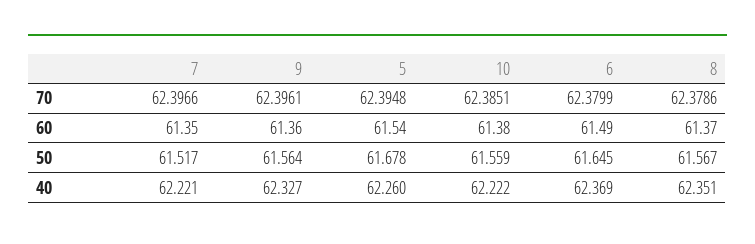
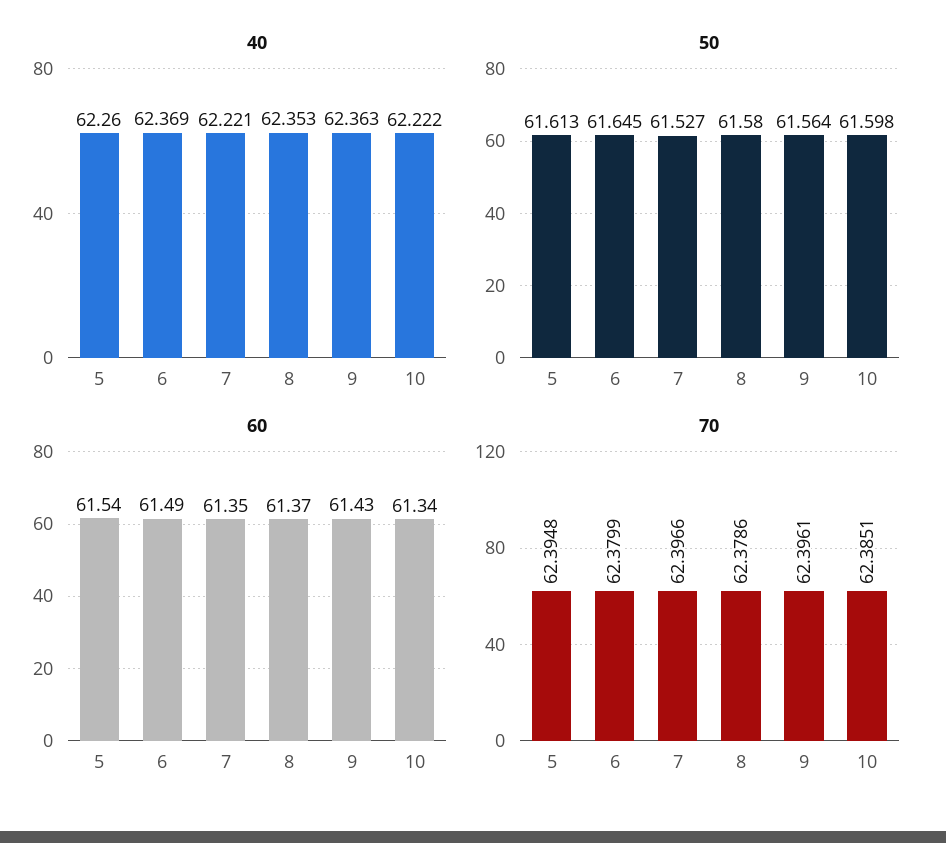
  {
    "70": {
      "7": 62.3966,
      "9": 62.3961,
      "5": 62.3948,
      "10": 62.3851,
      "6": 62.3799,
      "8": 62.3786
    },
    "60": {
      "7": 61.35,
-     "9": 61.36,
+     "9": 61.43,
      "5": 61.54,
-     "10": 61.38,
+     "10": 61.34,
      "6": 61.49,
      "8": 61.37
    },
    "50": {
-     "7": 61.517,
+     "7": 61.527,
      "9": 61.564,
-     "5": 61.678,
+     "5": 61.613,
-     "10": 61.559,
+     "10": 61.598,
      "6": 61.645,
-     "8": 61.567
+     "8": 61.58
    },
    "40": {
      "7": 62.221,
-     "9": 62.327,
+     "9": 62.363,
      "5": 62.26,
      "10": 62.222,
      "6": 62.369,
-     "8": 62.351
+     "8": 62.353
    }
  }

